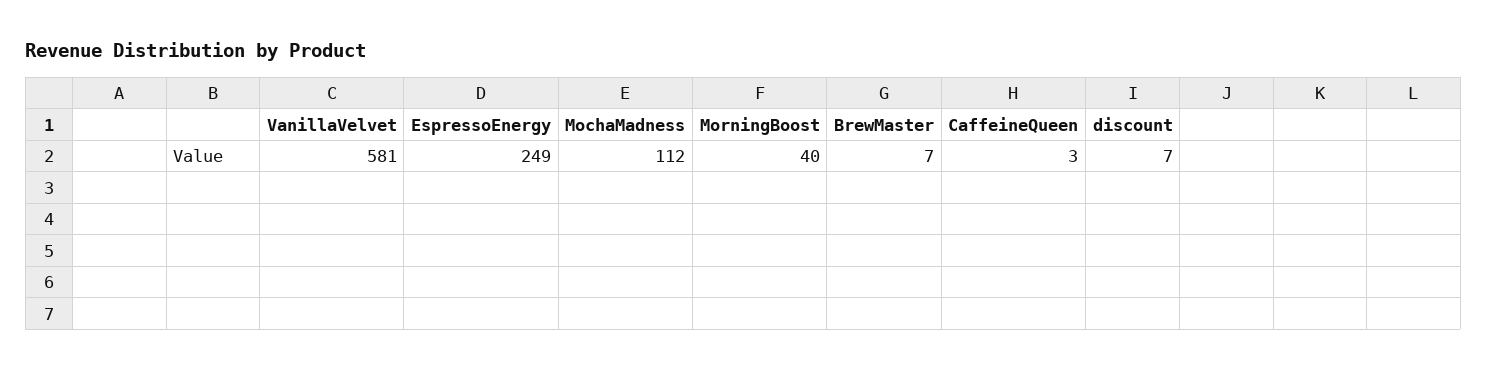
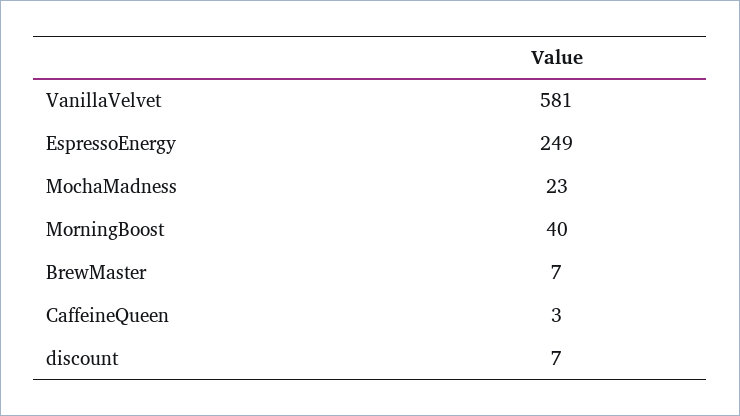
  {
    "VanillaVelvet": 581,
    "EspressoEnergy": 249,
-   "MochaMadness": 112,
+   "MochaMadness": 23,
    "MorningBoost": 40,
    "BrewMaster": 7,
    "CaffeineQueen": 3,
    "discount": 7
  }

